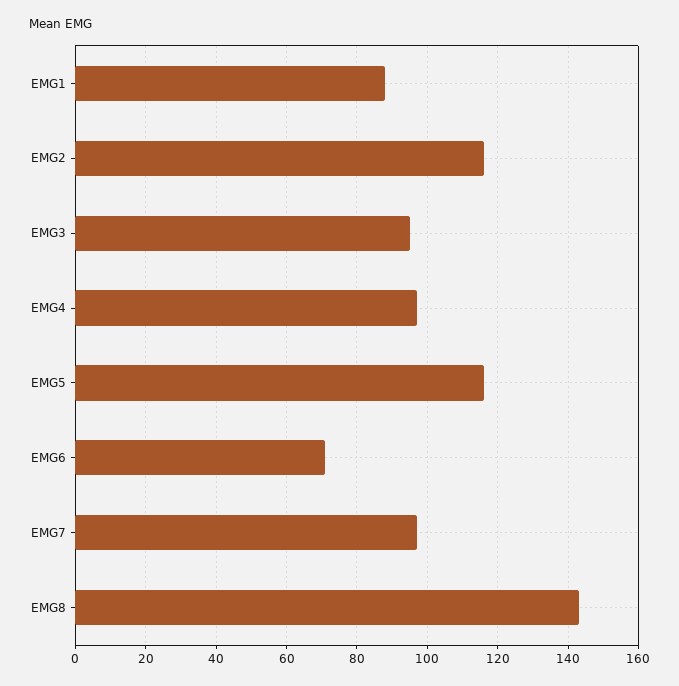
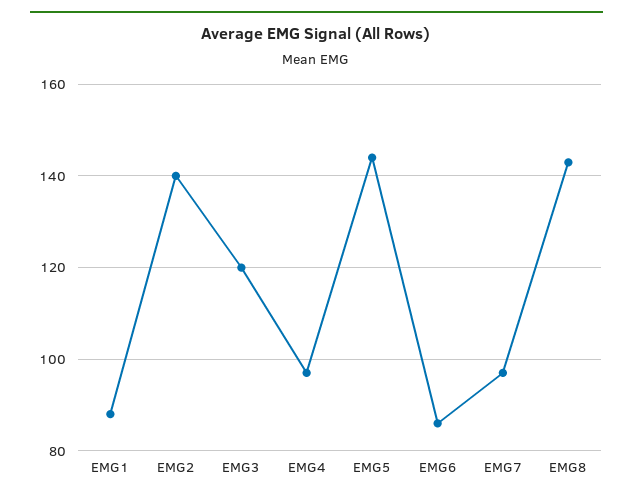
  {
    "EMG1": 90,
-   "EMG2": 115,
+   "EMG2": 140,
-   "EMG3": 95,
+   "EMG3": 120,
    "EMG4": 95,
-   "EMG5": 115,
+   "EMG5": 145,
-   "EMG6": 70,
+   "EMG6": 85,
    "EMG7": 95,
    "EMG8": 145
  }

